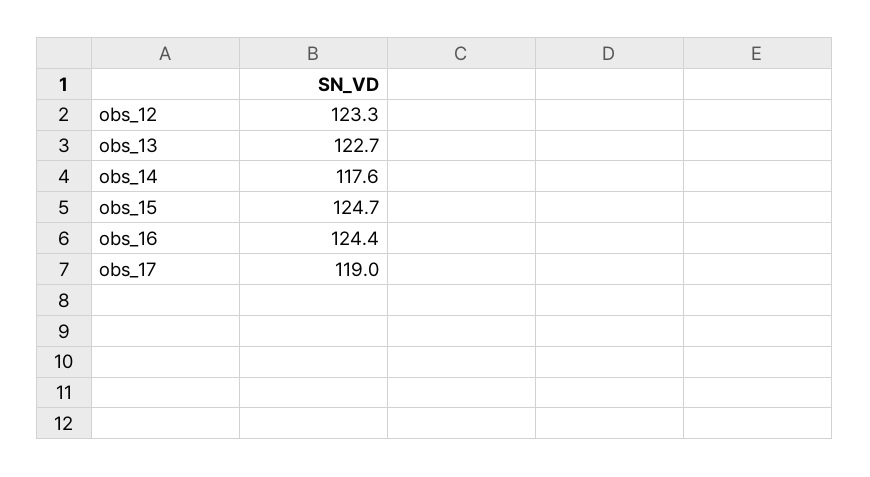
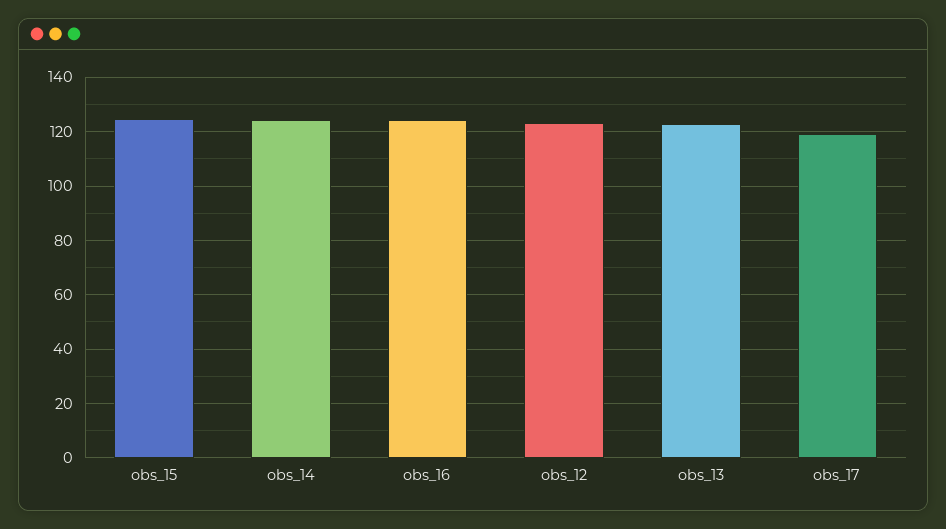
  {
    "obs_12": 123.3,
    "obs_13": 122.7,
-   "obs_14": 117.6,
+   "obs_14": 125,
    "obs_15": 124.7,
    "obs_16": 124.4,
    "obs_17": 119
  }

